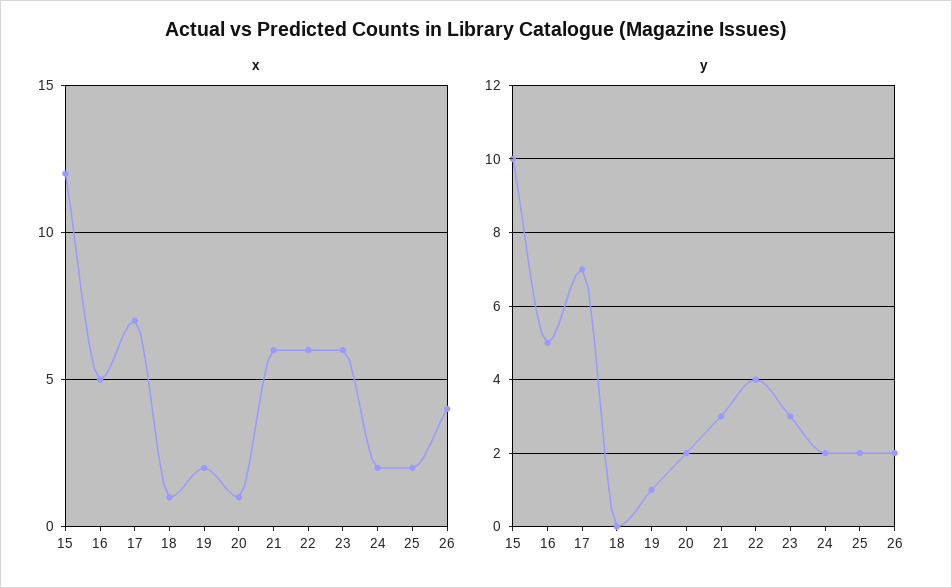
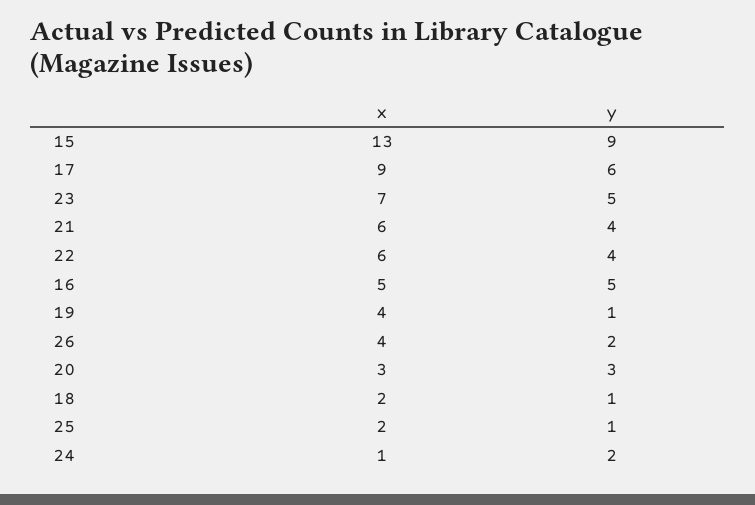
  {
    "x": {
-     "15": 12,
+     "15": 13,
      "16": 5,
-     "17": 7,
+     "17": 9,
-     "18": 1,
+     "18": 2,
-     "19": 2,
+     "19": 4,
-     "20": 1,
+     "20": 3,
      "21": 6,
      "22": 6,
-     "23": 6,
+     "23": 7,
-     "24": 2,
+     "24": 1,
      "25": 2,
      "26": 4
    },
    "y": {
-     "15": 10,
+     "15": 9,
      "16": 5,
-     "17": 7,
+     "17": 6,
-     "18": 0,
+     "18": 1,
      "19": 1,
-     "20": 2,
+     "20": 3,
-     "21": 3,
+     "21": 4,
      "22": 4,
-     "23": 3,
+     "23": 5,
      "24": 2,
-     "25": 2,
+     "25": 1,
      "26": 2
    }
  }

